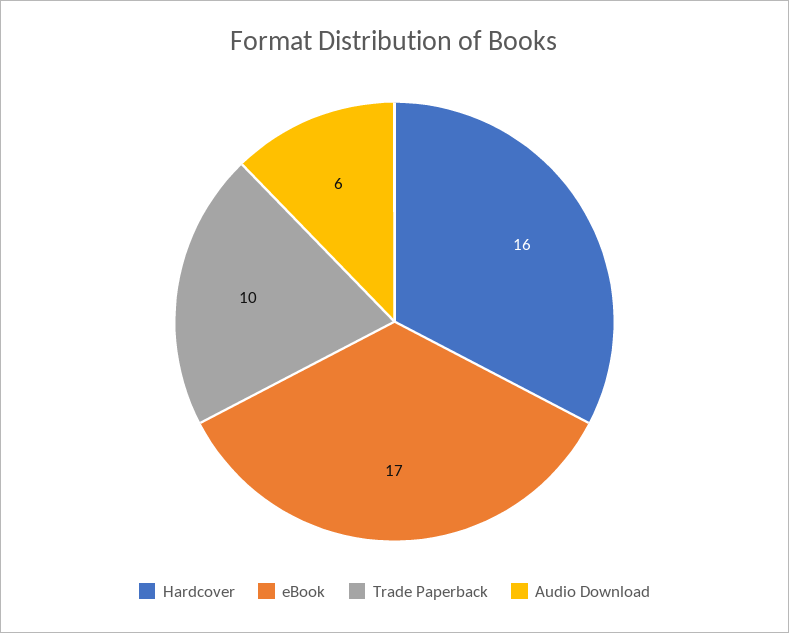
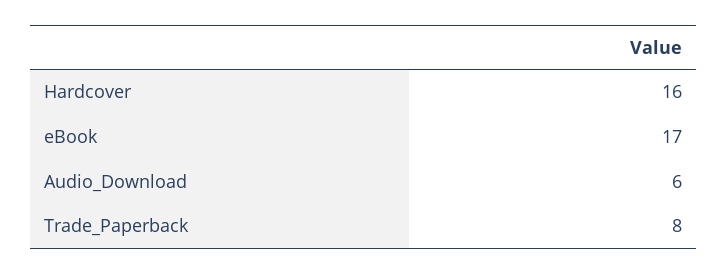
  {
    "Hardcover": 16,
    "eBook": 17,
-   "Trade Paperback": 10,
+   "Trade Paperback": 8,
    "Audio Download": 6
  }

